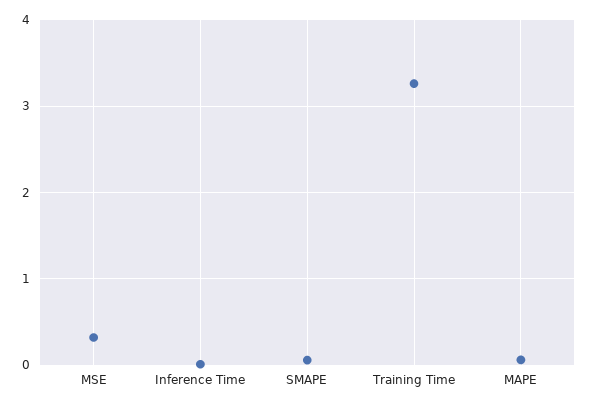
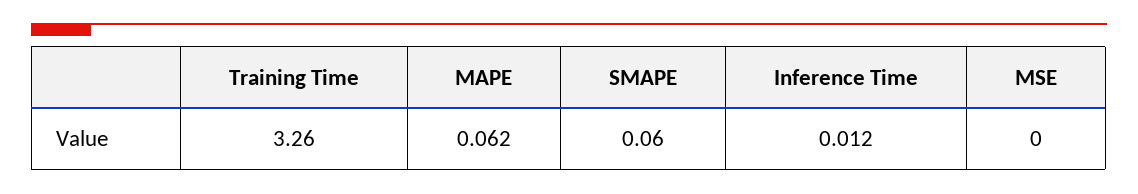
  {
-   "MSE": 0.3,
+   "MSE": 0,
    "Inference Time": 0.012,
    "SMAPE": 0.06,
    "Training Time": 3.26,
    "MAPE": 0.062
  }

